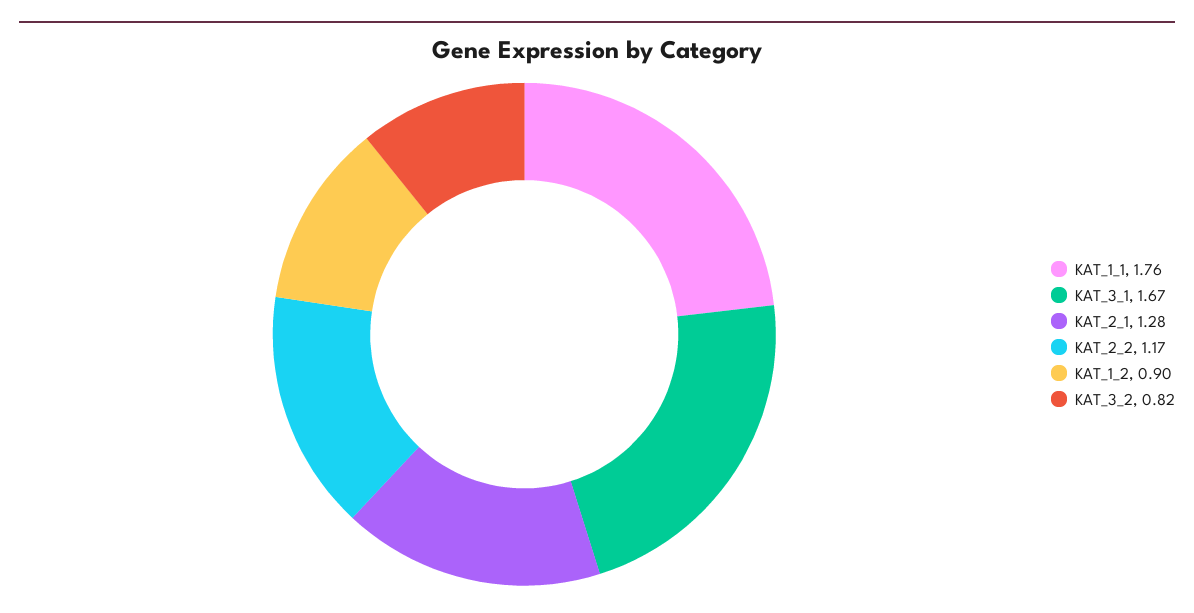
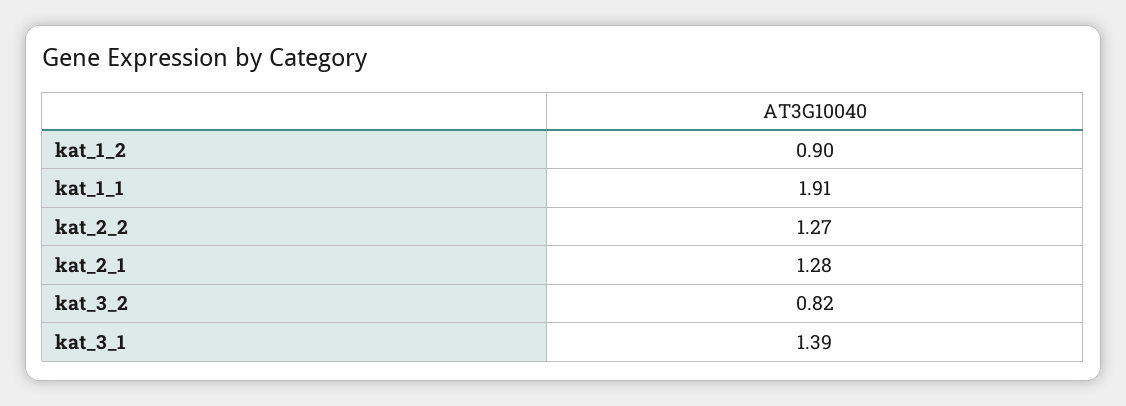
  {
-   "KAT_1_1": 1.76,
+   "KAT_1_1": 1.91,
-   "KAT_3_1": 1.67,
+   "KAT_3_1": 1.39,
    "KAT_2_1": 1.28,
-   "KAT_2_2": 1.17,
+   "KAT_2_2": 1.27,
    "KAT_1_2": 0.9,
    "KAT_3_2": 0.82
  }

